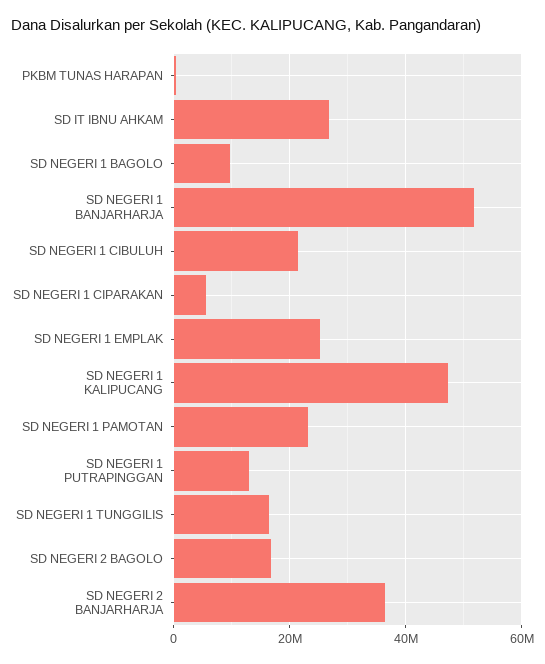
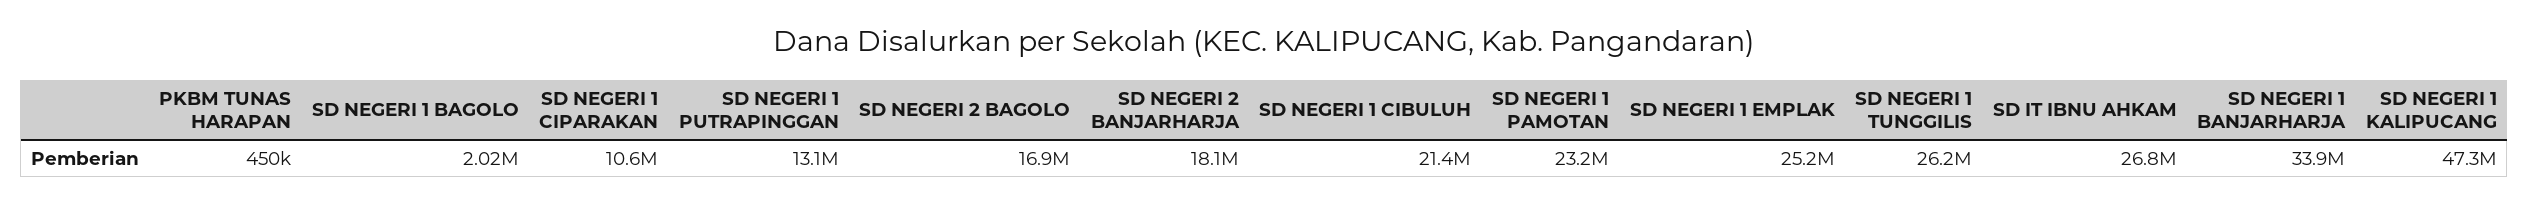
  {
    "PKBM TUNAS HARAPAN": 450000,
    "SD IT IBNU AHKAM": 26800000,
-   "SD NEGERI 1 BAGOLO": 10000000,
+   "SD NEGERI 1 BAGOLO": 2020000,
-   "SD NEGERI 1 BANJARHARJA": 52000000,
+   "SD NEGERI 1 BANJARHARJA": 33900000,
    "SD NEGERI 1 CIBULUH": 21400000,
-   "SD NEGERI 1 CIPARAKAN": 6000000,
+   "SD NEGERI 1 CIPARAKAN": 10600000,
    "SD NEGERI 1 EMPLAK": 25200000,
    "SD NEGERI 1 KALIPUCANG": 47300000,
    "SD NEGERI 1 PAMOTAN": 23200000,
    "SD NEGERI 1 PUTRAPINGGAN": 13100000,
-   "SD NEGERI 1 TUNGGILIS": 16000000,
+   "SD NEGERI 1 TUNGGILIS": 26200000,
    "SD NEGERI 2 BAGOLO": 16900000,
-   "SD NEGERI 2 BANJARHARJA": 36000000
+   "SD NEGERI 2 BANJARHARJA": 18100000
  }

